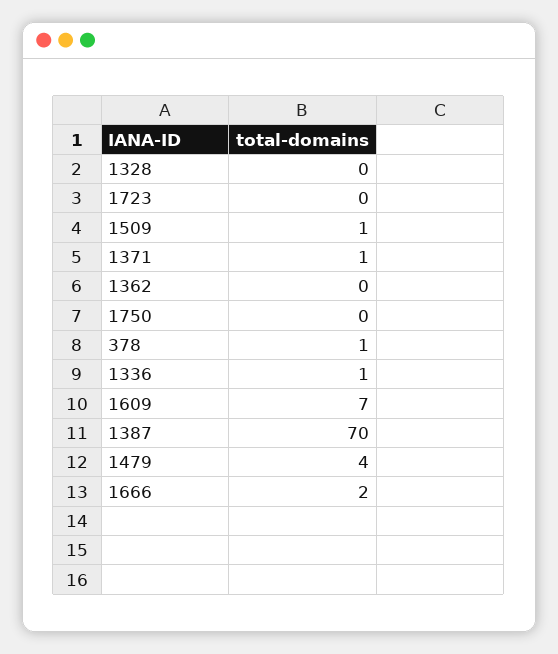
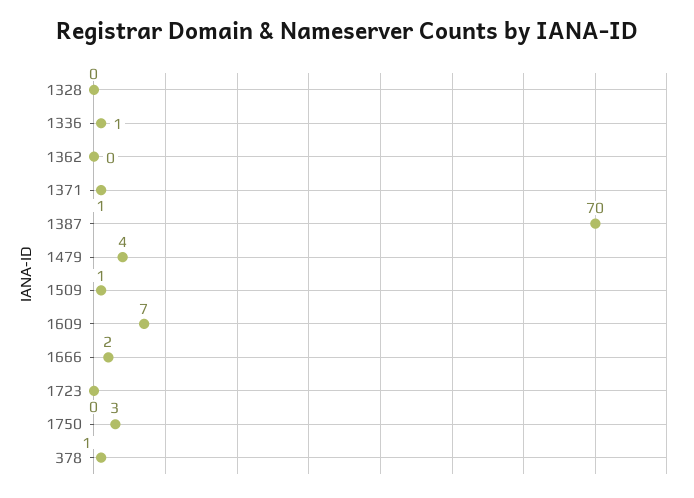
  {
    "1328": 0,
    "1723": 0,
    "1509": 1,
    "1371": 1,
    "1362": 0,
-   "1750": 0,
+   "1750": 3,
    "378": 1,
    "1336": 1,
    "1609": 7,
    "1387": 70,
    "1479": 4,
    "1666": 2
  }

